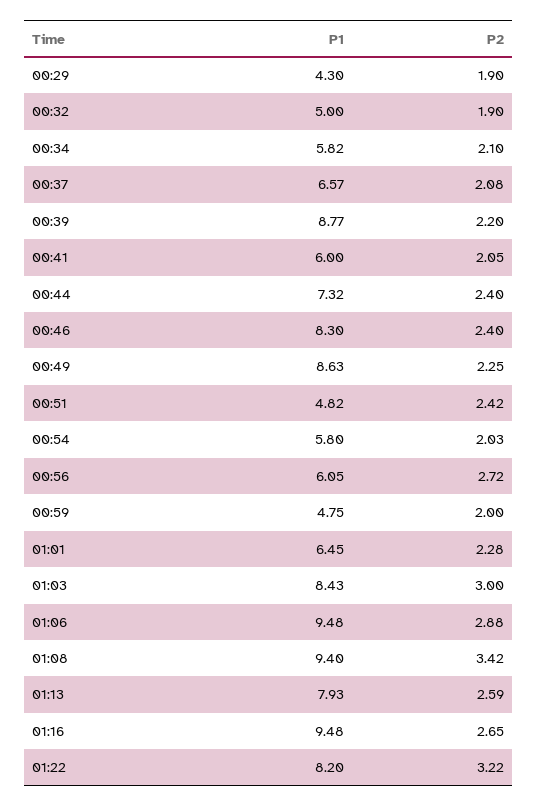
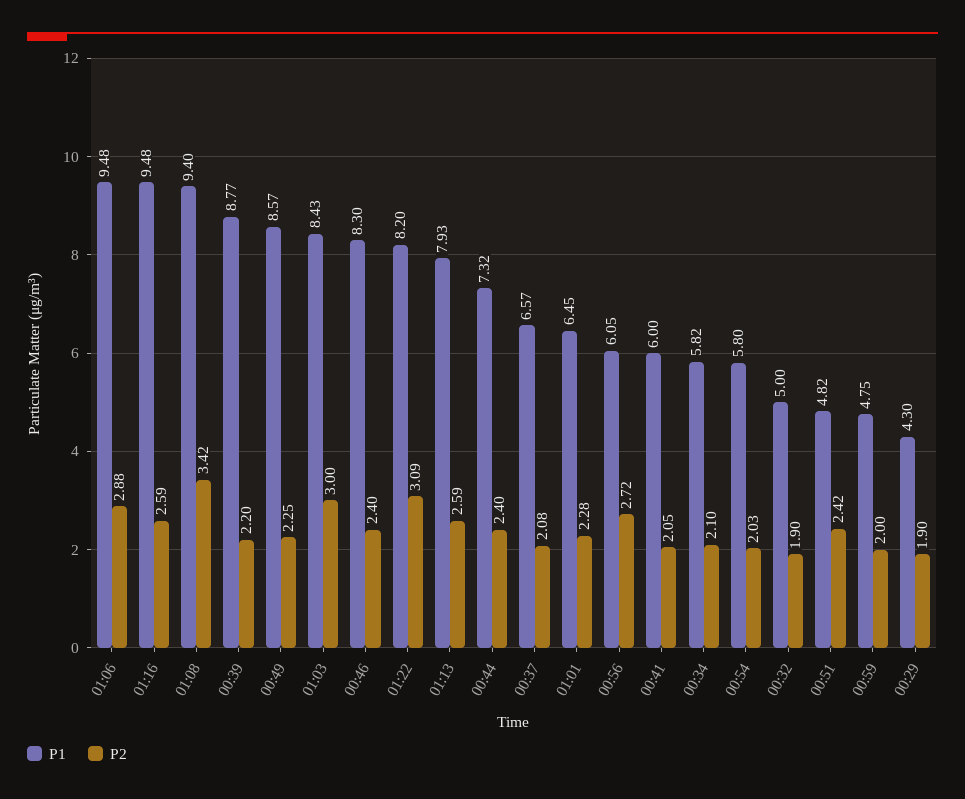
  {
    "P1": {
      "00:29": 4.3,
      "00:32": 5,
      "00:34": 5.82,
      "00:37": 6.57,
      "00:39": 8.77,
      "00:41": 6,
      "00:44": 7.32,
      "00:46": 8.3,
-     "00:49": 8.63,
+     "00:49": 8.57,
      "00:51": 4.82,
      "00:54": 5.8,
      "00:56": 6.05,
      "00:59": 4.75,
      "01:01": 6.45,
      "01:03": 8.43,
      "01:06": 9.48,
      "01:08": 9.4,
      "01:13": 7.93,
      "01:16": 9.48,
      "01:22": 8.2
    },
    "P2": {
      "00:29": 1.9,
      "00:32": 1.9,
      "00:34": 2.1,
      "00:37": 2.08,
      "00:39": 2.2,
      "00:41": 2.05,
      "00:44": 2.4,
      "00:46": 2.4,
      "00:49": 2.25,
      "00:51": 2.42,
      "00:54": 2.03,
      "00:56": 2.72,
      "00:59": 2,
      "01:01": 2.28,
      "01:03": 3,
      "01:06": 2.88,
      "01:08": 3.42,
      "01:13": 2.59,
-     "01:16": 2.65,
+     "01:16": 2.59,
-     "01:22": 3.22
+     "01:22": 3.09
    }
  }

